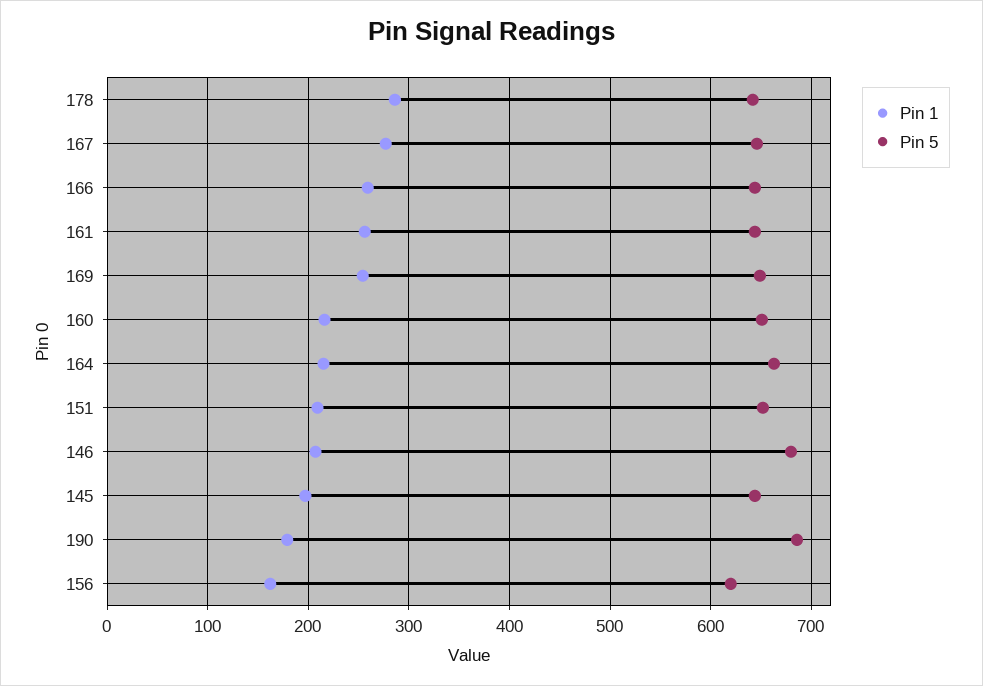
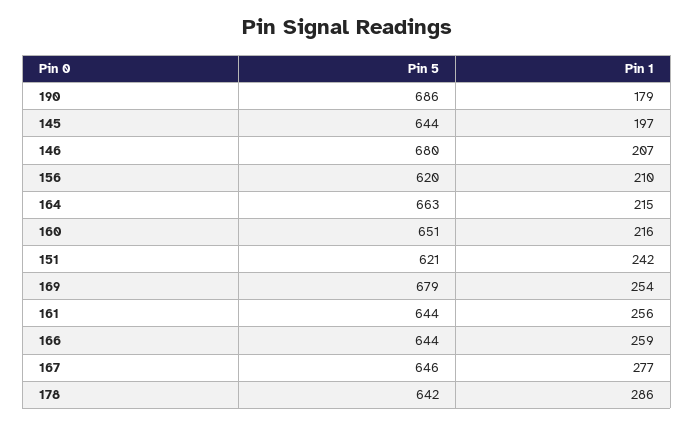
  {
    "Pin 1": {
      "178": 286,
      "167": 277,
      "166": 259,
      "161": 256,
      "169": 254,
      "160": 216,
      "164": 215,
-     "151": 210,
+     "151": 242,
      "146": 207,
      "145": 197,
      "190": 179,
-     "156": 160
+     "156": 210
    },
    "Pin 5": {
      "178": 642,
      "167": 646,
      "166": 644,
      "161": 644,
-     "169": 650,
+     "169": 679,
      "160": 651,
      "164": 663,
-     "151": 650,
+     "151": 621,
      "146": 680,
      "145": 644,
      "190": 686,
      "156": 620
    }
  }

